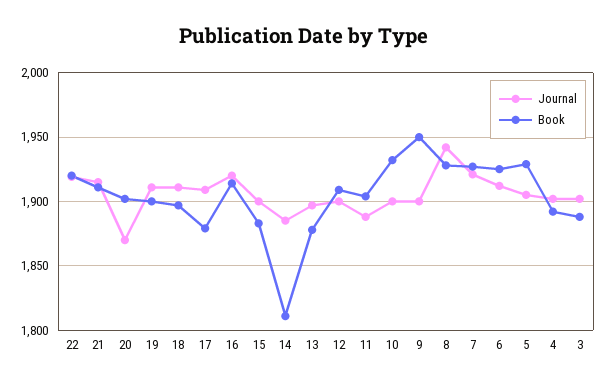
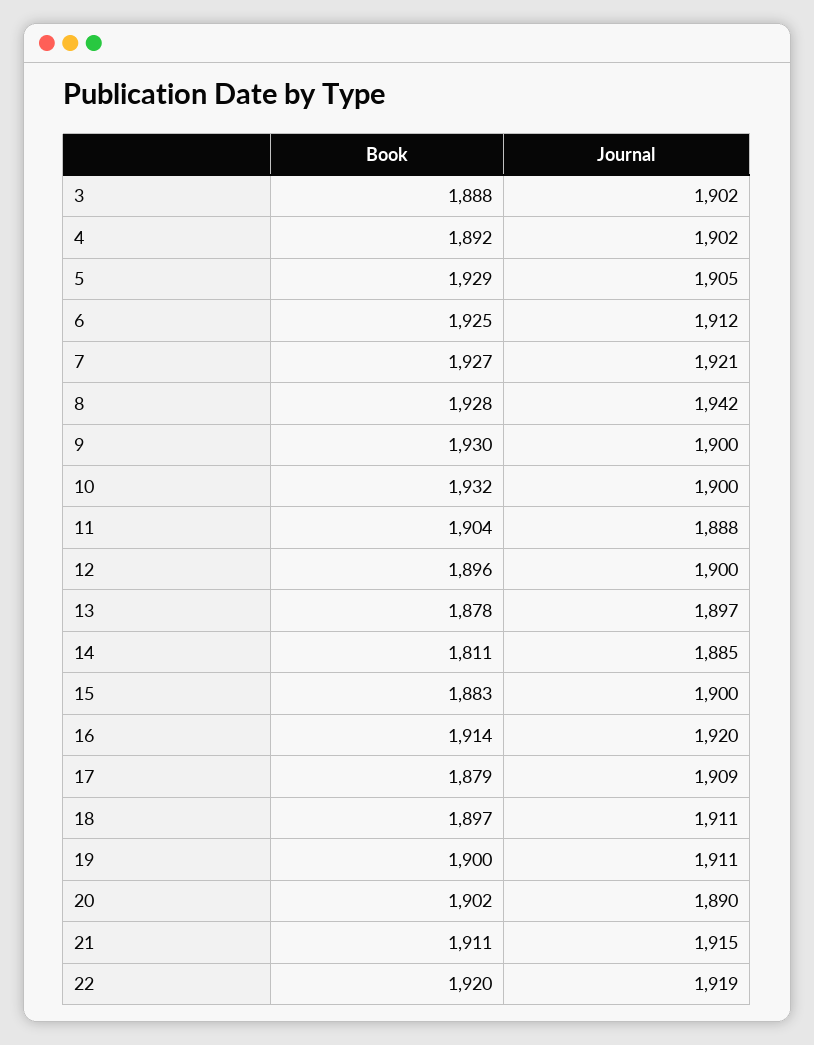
  {
    "Journal": {
      "22": 1919,
      "21": 1915,
-     "20": 1870,
+     "20": 1890,
      "19": 1911,
      "18": 1911,
      "17": 1909,
      "16": 1920,
      "15": 1900,
      "14": 1885,
      "13": 1897,
      "12": 1900,
      "11": 1888,
      "10": 1900,
      "9": 1900,
      "8": 1942,
      "7": 1921,
      "6": 1912,
      "5": 1905,
      "4": 1902,
      "3": 1902
    },
    "Book": {
      "22": 1920,
      "21": 1911,
      "20": 1902,
      "19": 1900,
      "18": 1897,
      "17": 1879,
      "16": 1914,
      "15": 1883,
      "14": 1811,
      "13": 1878,
-     "12": 1910,
+     "12": 1896,
      "11": 1904,
      "10": 1932,
-     "9": 1950,
+     "9": 1930,
      "8": 1928,
      "7": 1927,
      "6": 1925,
      "5": 1929,
      "4": 1892,
      "3": 1888
    }
  }

